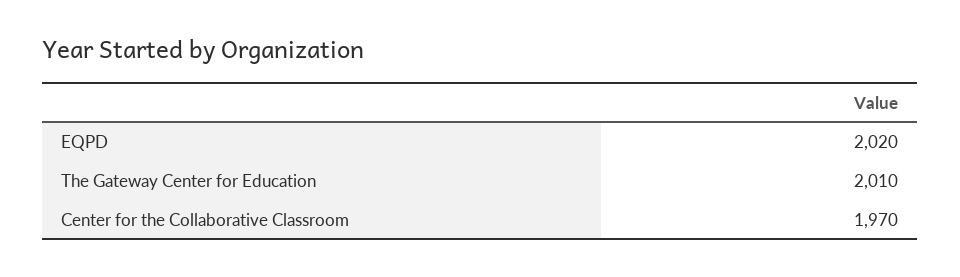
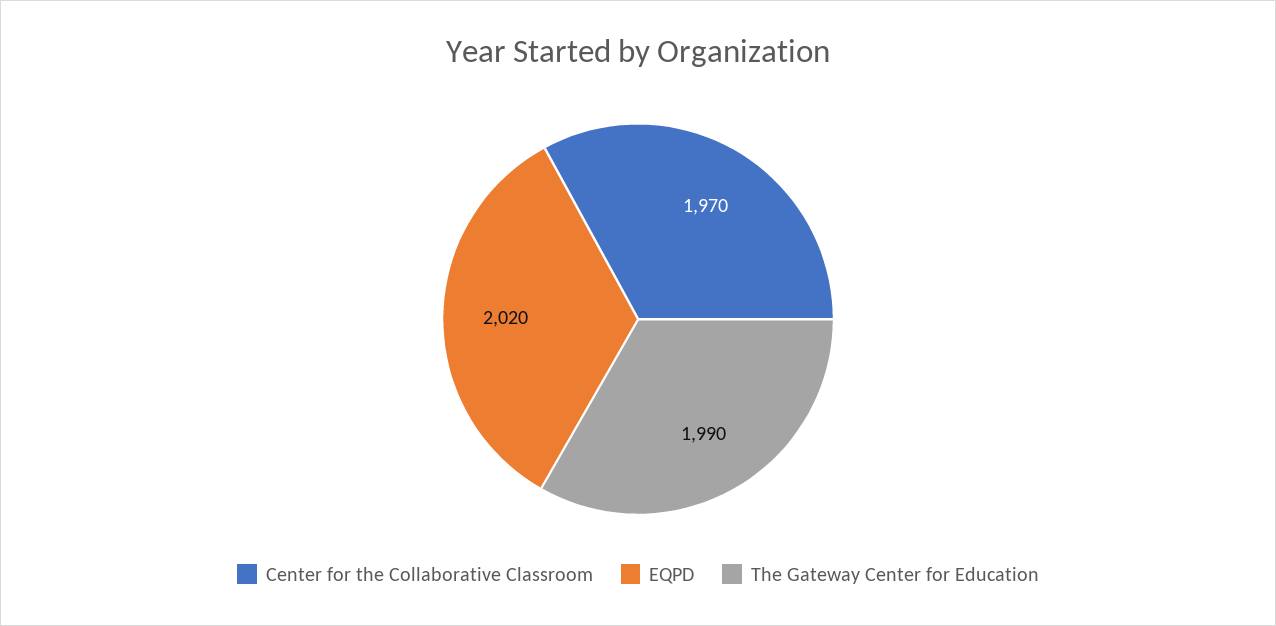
  {
    "EQPD": 2020,
-   "The Gateway Center for Education": 2010,
+   "The Gateway Center for Education": 1990,
    "Center for the Collaborative Classroom": 1970
  }

